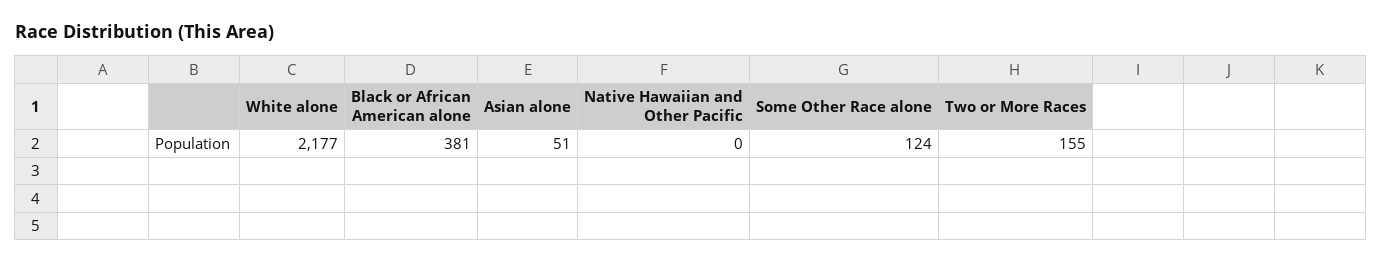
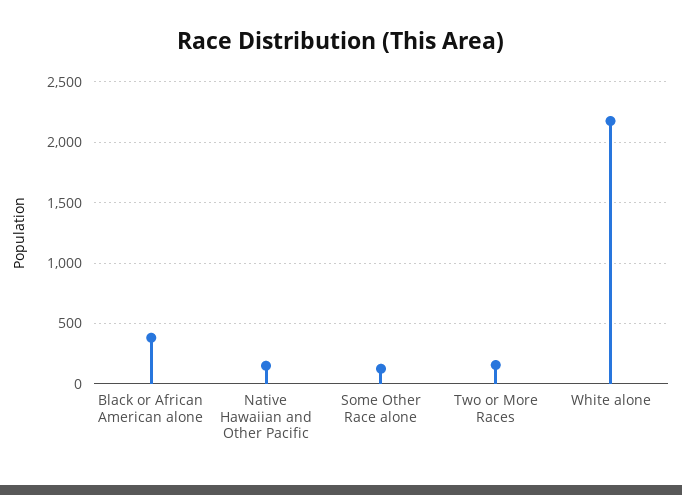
  {
    "White alone": 2177,
    "Black or African American alone": 381,
-   "Asian alone": 51,
-   "Native Hawaiian and Other Pacific": 0,
+   "Native Hawaiian and Other Pacific": 150,
    "Some Other Race alone": 124,
    "Two or More Races": 155
  }

